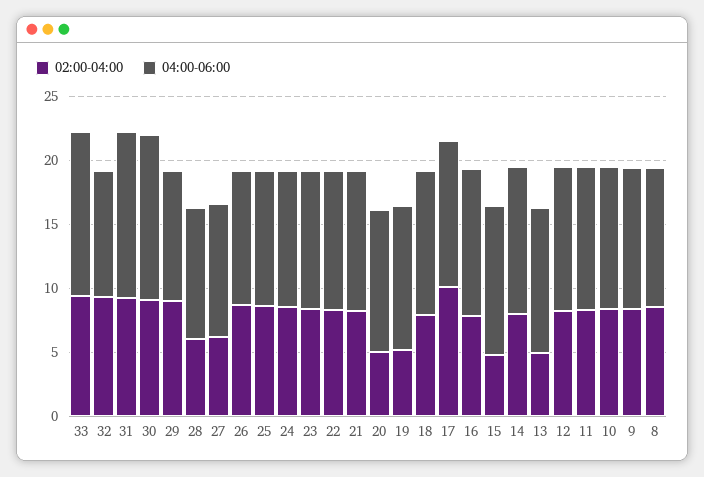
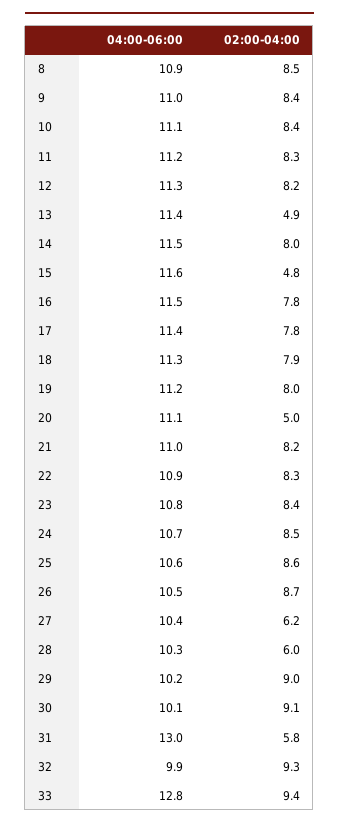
  {
    "02:00-04:00": {
      "33": 9.4,
      "32": 9.3,
-     "31": 9,
+     "31": 5.8,
      "30": 9.1,
      "29": 9,
      "28": 6,
      "27": 6.2,
      "26": 8.7,
      "25": 8.6,
      "24": 8.5,
      "23": 8.4,
      "22": 8.3,
      "21": 8.2,
      "20": 5,
-     "19": 5,
+     "19": 8,
      "18": 7.9,
-     "17": 10,
+     "17": 7.8,
      "16": 7.8,
      "15": 4.8,
      "14": 8,
      "13": 4.9,
      "12": 8.2,
      "11": 8.3,
      "10": 8.4,
      "9": 8.4,
      "8": 8.5
    },
    "04:00-06:00": {
      "33": 12.8,
      "32": 9.9,
      "31": 13,
-     "30": 13,
+     "30": 10.1,
      "29": 10.2,
      "28": 10.3,
      "27": 10.4,
      "26": 10.5,
      "25": 10.6,
      "24": 10.7,
      "23": 10.8,
      "22": 10.9,
      "21": 11,
      "20": 11.1,
      "19": 11.2,
      "18": 11.3,
      "17": 11.4,
      "16": 11.5,
      "15": 11.6,
      "14": 11.5,
      "13": 11.4,
      "12": 11.3,
      "11": 11.2,
      "10": 11.1,
      "9": 11,
      "8": 10.9
    }
  }

